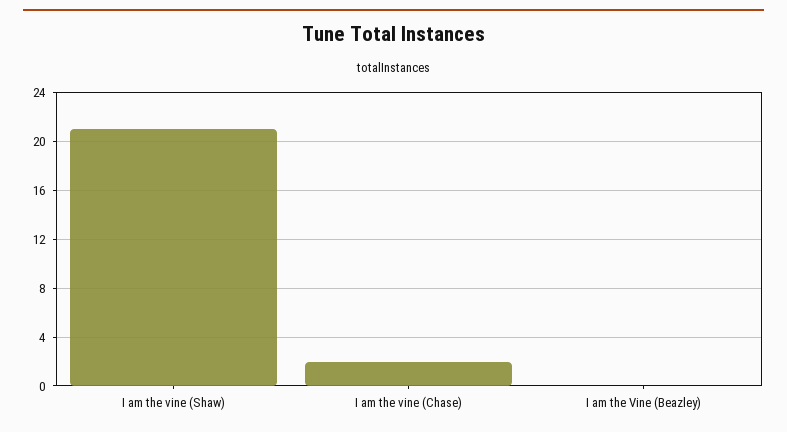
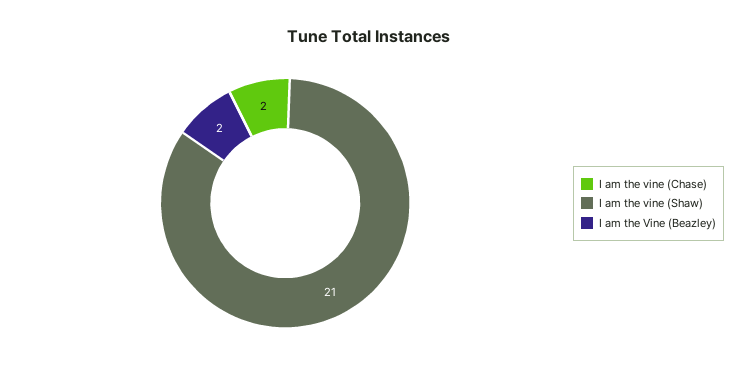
  {
    "I am the vine (Shaw)": 21,
    "I am the vine (Chase)": 2,
-   "I am the Vine (Beazley)": 0
+   "I am the Vine (Beazley)": 2
  }

